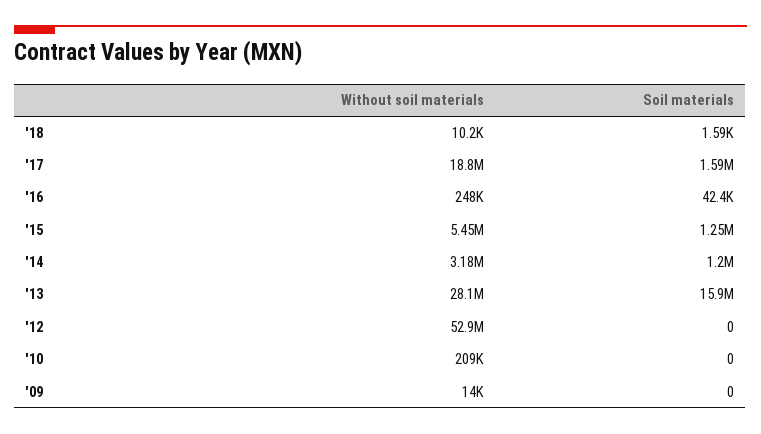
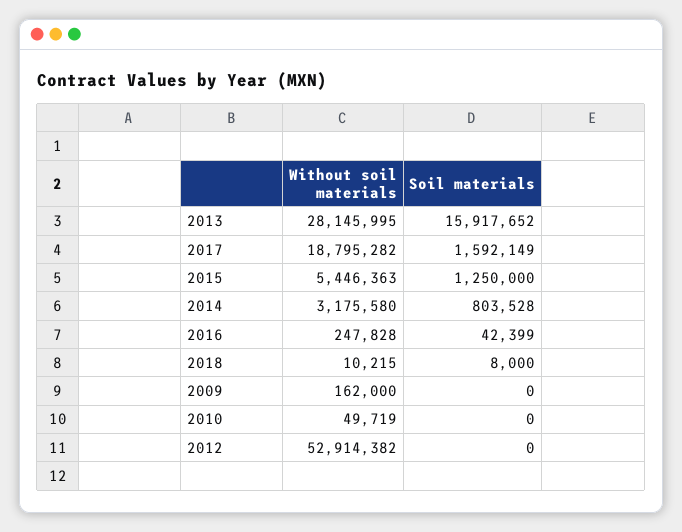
  {
    "Without soil materials": {
      "'18": 10215,
      "'17": 18795282,
      "'16": 247828,
      "'15": 5446363,
      "'14": 3175580,
      "'13": 28145995,
      "'12": 52914382,
-     "'10": 209000,
+     "'10": 49719,
-     "'09": 14000
+     "'09": 162000
    },
    "Soil materials": {
-     "'18": 1590,
+     "'18": 8000,
      "'17": 1592149,
      "'16": 42399,
      "'15": 1250000,
-     "'14": 1200000,
+     "'14": 803528,
      "'13": 15917652,
      "'12": 0,
      "'10": 0,
      "'09": 0
    }
  }

